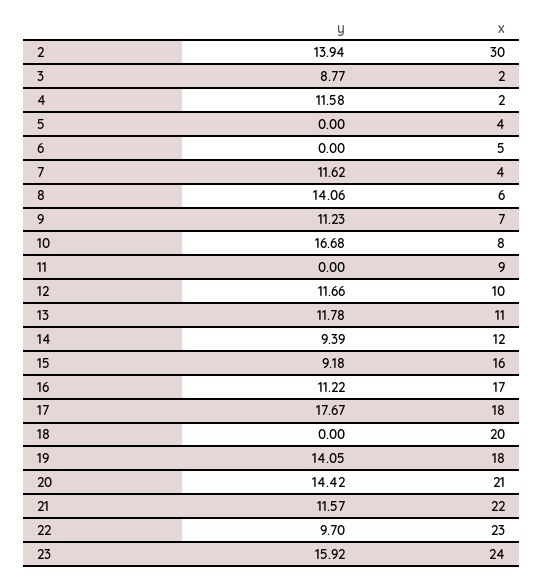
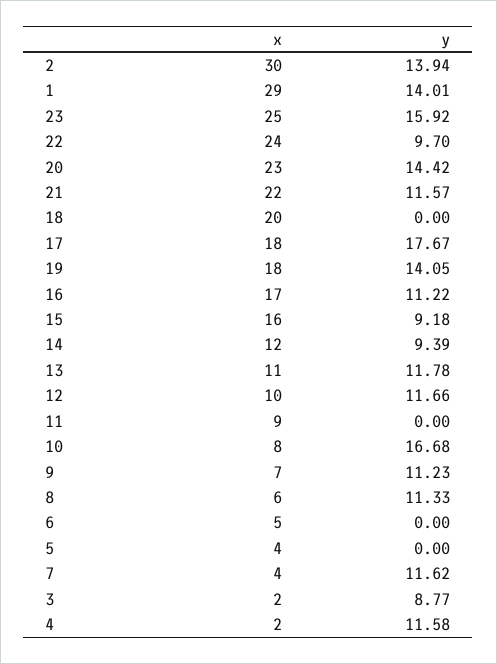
  {
    "y": {
      "2": 13.94,
      "3": 8.77,
      "4": 11.58,
      "5": 0,
      "6": 0,
      "7": 11.62,
-     "8": 14.06,
+     "8": 11.33,
      "9": 11.23,
      "10": 16.68,
      "11": 0,
      "12": 11.66,
      "13": 11.78,
      "14": 9.39,
      "15": 9.18,
      "16": 11.22,
      "17": 17.67,
      "18": 0,
      "19": 14.05,
      "20": 14.42,
      "21": 11.57,
      "22": 9.7,
-     "23": 15.92
+     "23": 15.92,
+     "1": 14.01
    },
    "x": {
      "2": 30,
      "3": 2,
      "4": 2,
      "5": 4,
      "6": 5,
      "7": 4,
      "8": 6,
      "9": 7,
      "10": 8,
      "11": 9,
      "12": 10,
      "13": 11,
      "14": 12,
      "15": 16,
      "16": 17,
      "17": 18,
      "18": 20,
      "19": 18,
-     "20": 21,
+     "20": 23,
      "21": 22,
-     "22": 23,
+     "22": 24,
-     "23": 24
+     "23": 25,
+     "1": 29
    }
  }

